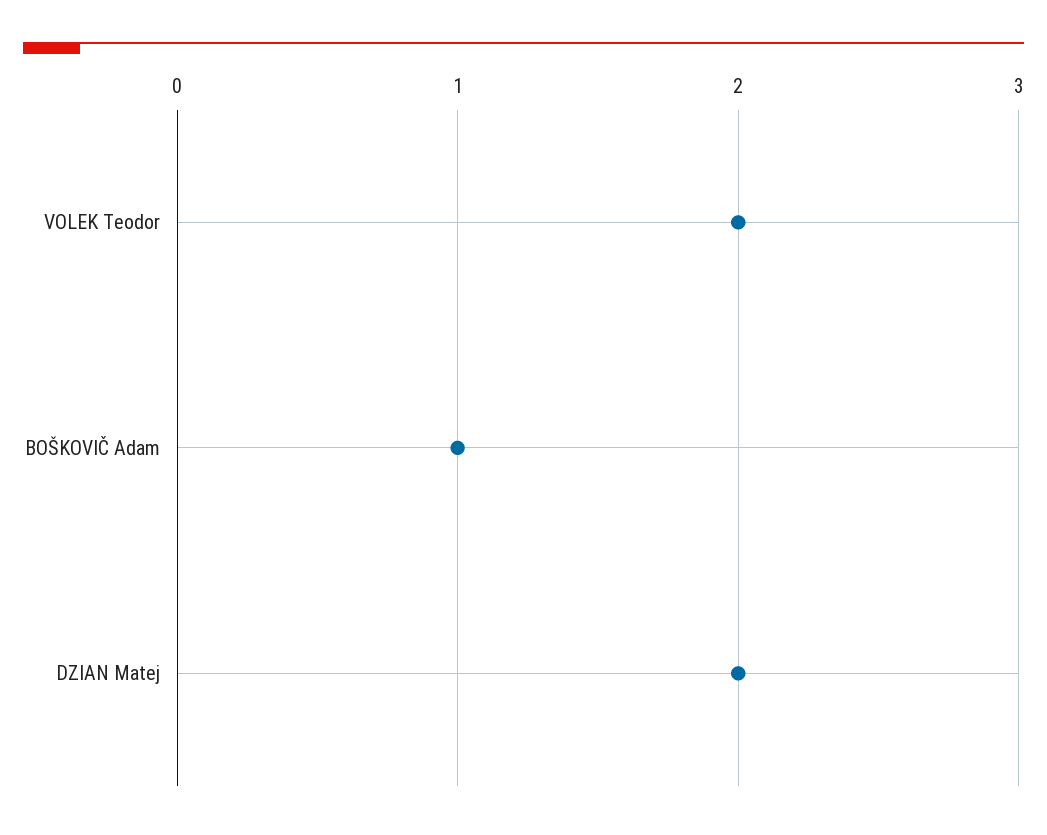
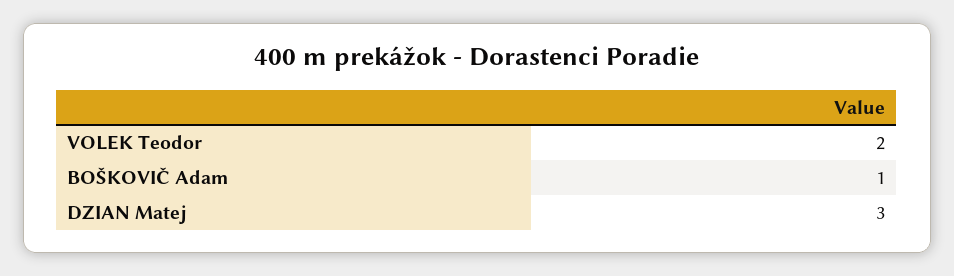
  {
    "VOLEK Teodor": 2,
    "BOŠKOVIČ Adam": 1,
-   "DZIAN Matej": 2
+   "DZIAN Matej": 3
  }

